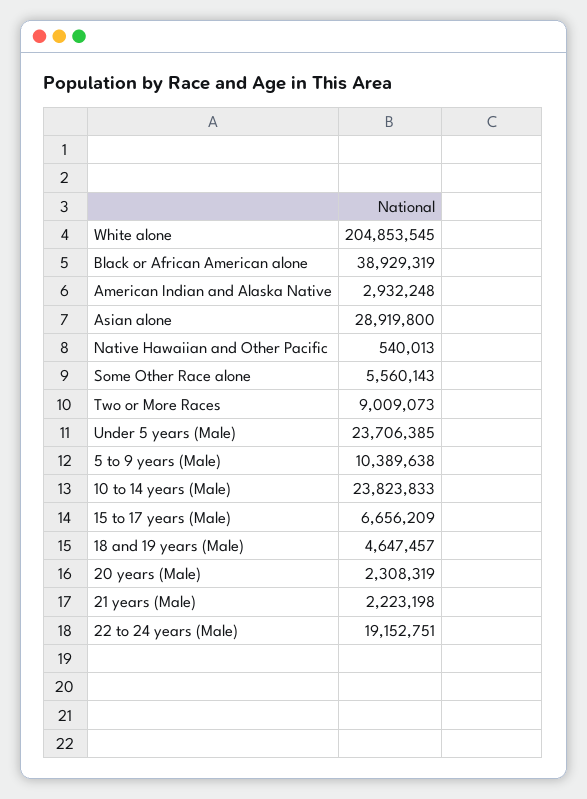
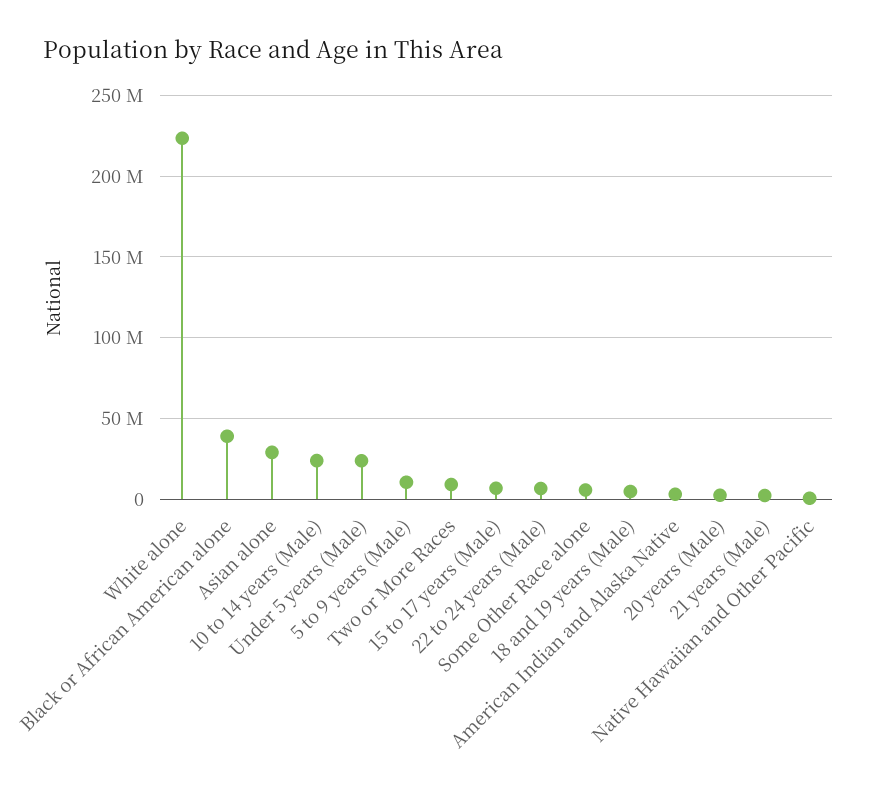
  {
-   "White alone": 204853545,
+   "White alone": 225000000,
    "Black or African American alone": 38929319,
    "American Indian and Alaska Native": 2932248,
    "Asian alone": 28919800,
    "Native Hawaiian and Other Pacific": 540013,
    "Some Other Race alone": 5560143,
    "Two or More Races": 9009073,
    "Under 5 years (Male)": 23706385,
    "5 to 9 years (Male)": 10389638,
    "10 to 14 years (Male)": 23823833,
    "15 to 17 years (Male)": 6656209,
    "18 and 19 years (Male)": 4647457,
    "20 years (Male)": 2308319,
    "21 years (Male)": 2223198,
-   "22 to 24 years (Male)": 19152751
+   "22 to 24 years (Male)": 5000000
  }

